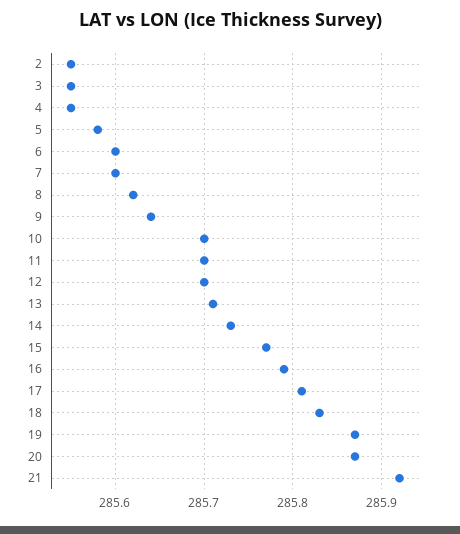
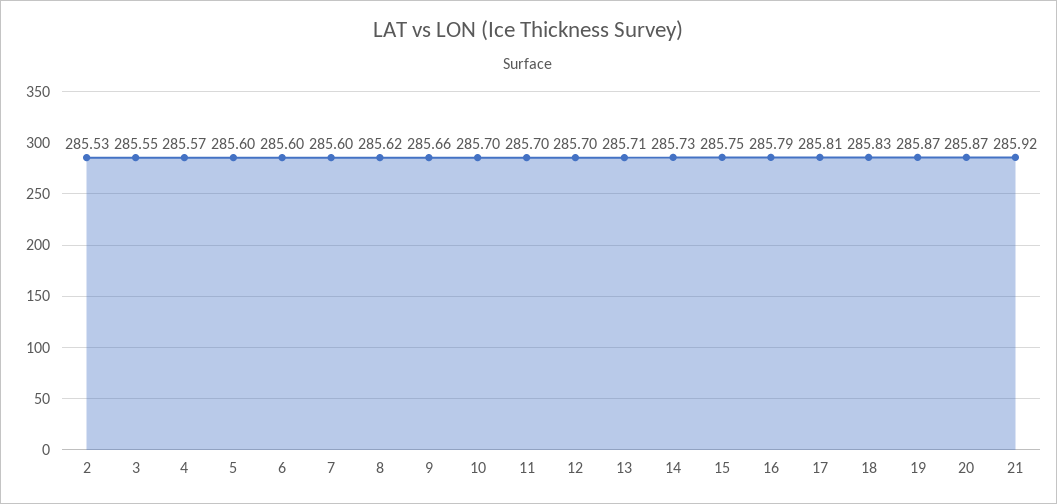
  {
-   "2": 285.55,
+   "2": 285.53,
    "3": 285.55,
-   "4": 285.55,
+   "4": 285.57,
-   "5": 285.58,
+   "5": 285.6,
    "6": 285.6,
    "7": 285.6,
    "8": 285.62,
-   "9": 285.64,
+   "9": 285.66,
    "10": 285.7,
    "11": 285.7,
    "12": 285.7,
    "13": 285.71,
    "14": 285.73,
-   "15": 285.77,
+   "15": 285.75,
    "16": 285.79,
    "17": 285.81,
    "18": 285.83,
    "19": 285.87,
    "20": 285.87,
    "21": 285.92
  }

